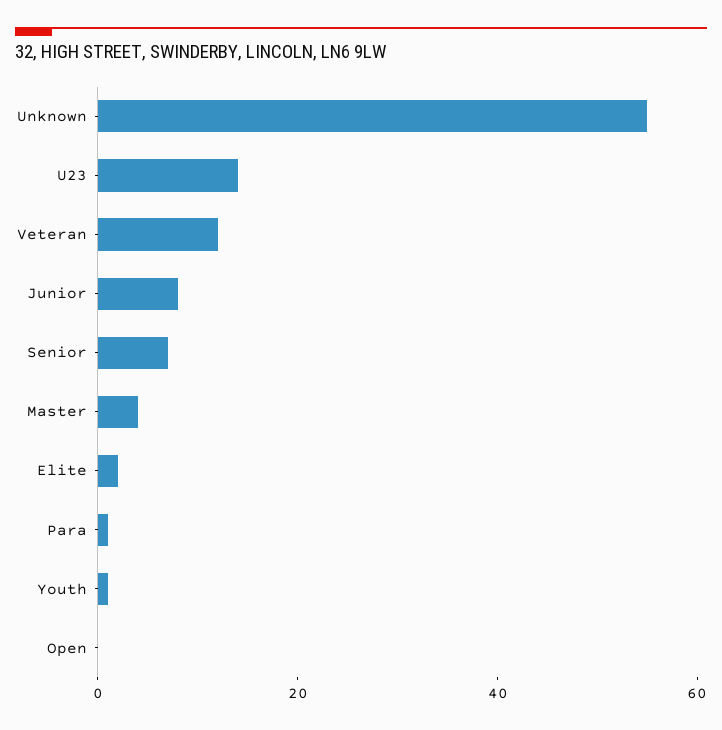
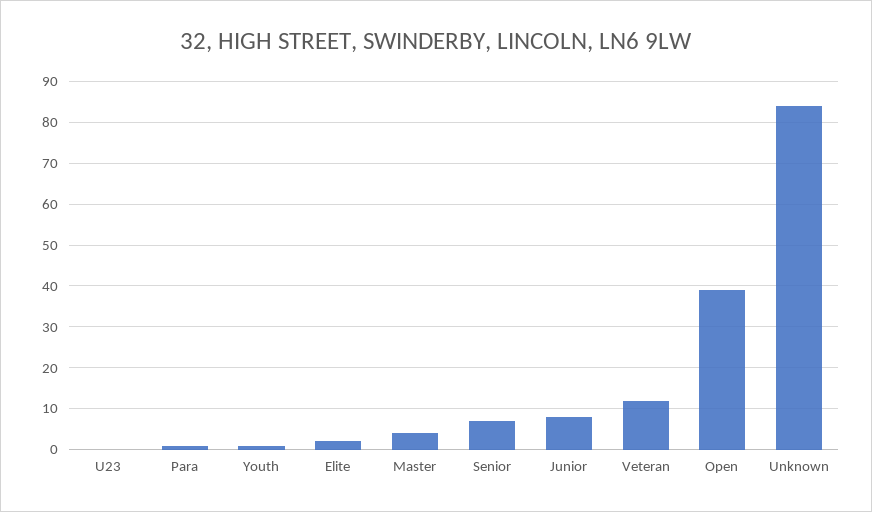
  {
-   "Unknown": 55,
+   "Unknown": 85,
-   "U23": 15,
+   "U23": 0,
    "Veteran": 10,
    "Junior": 10,
    "Senior": 5,
    "Master": 5,
    "Elite": 0,
    "Para": 0,
    "Youth": 0,
-   "Open": 0
+   "Open": 40
  }

